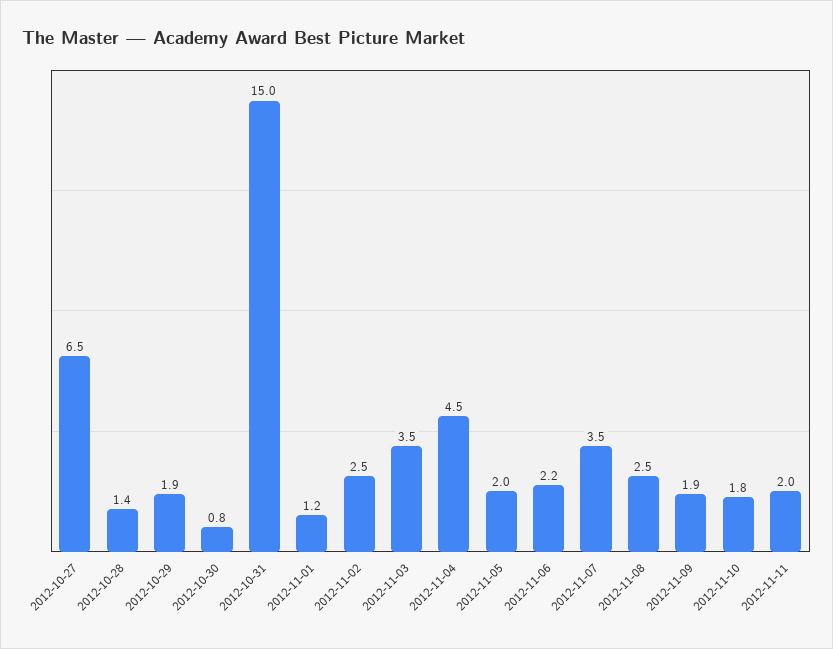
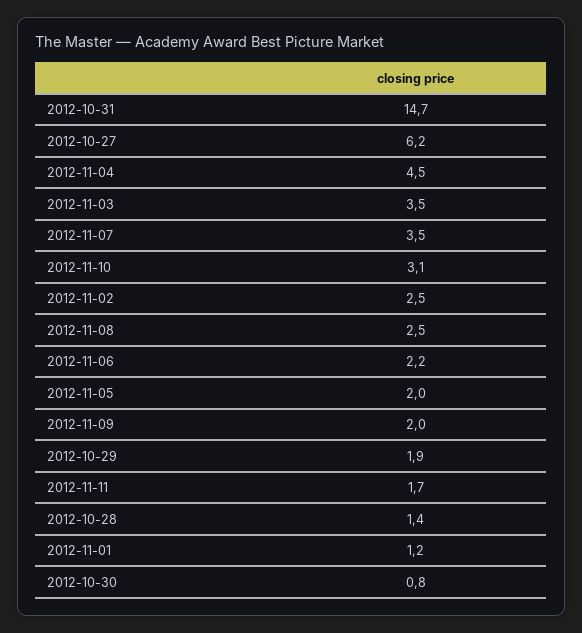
  {
-   "2012-10-27": 6.5,
+   "2012-10-27": 6.2,
    "2012-10-28": 1.4,
    "2012-10-29": 1.9,
    "2012-10-30": 0.8,
-   "2012-10-31": 15,
+   "2012-10-31": 14.7,
    "2012-11-01": 1.2,
    "2012-11-02": 2.5,
    "2012-11-03": 3.5,
    "2012-11-04": 4.5,
    "2012-11-05": 2,
    "2012-11-06": 2.2,
    "2012-11-07": 3.5,
    "2012-11-08": 2.5,
-   "2012-11-09": 1.9,
+   "2012-11-09": 2,
-   "2012-11-10": 1.8,
+   "2012-11-10": 3.1,
-   "2012-11-11": 2
+   "2012-11-11": 1.7
  }

